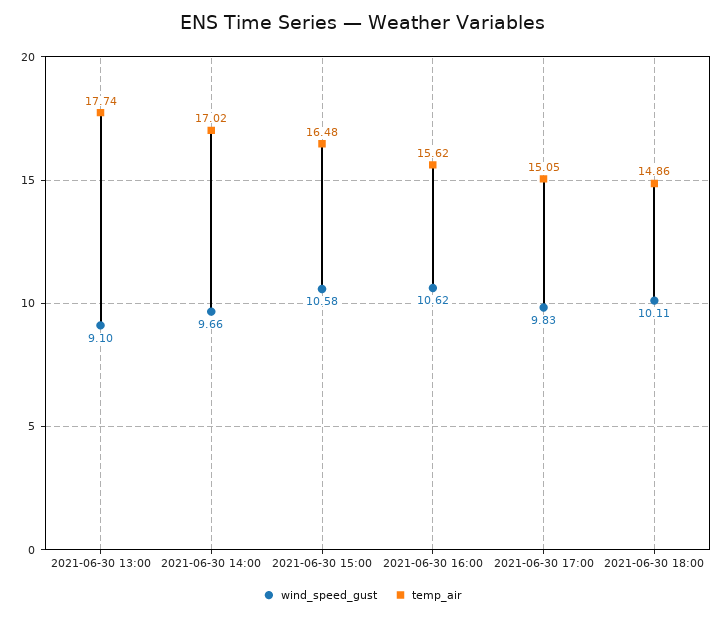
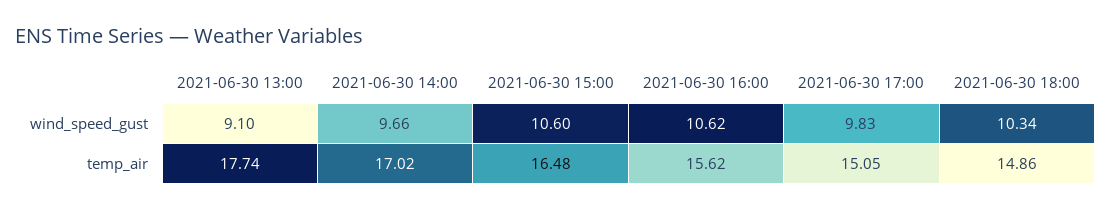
  {
    "wind_speed_gust": {
      "2021-06-30 13:00": 9.1,
      "2021-06-30 14:00": 9.66,
-     "2021-06-30 15:00": 10.58,
+     "2021-06-30 15:00": 10.6,
      "2021-06-30 16:00": 10.62,
      "2021-06-30 17:00": 9.83,
-     "2021-06-30 18:00": 10.11
+     "2021-06-30 18:00": 10.34
    },
    "temp_air": {
      "2021-06-30 13:00": 17.74,
      "2021-06-30 14:00": 17.02,
      "2021-06-30 15:00": 16.48,
      "2021-06-30 16:00": 15.62,
      "2021-06-30 17:00": 15.05,
      "2021-06-30 18:00": 14.86
    }
  }

